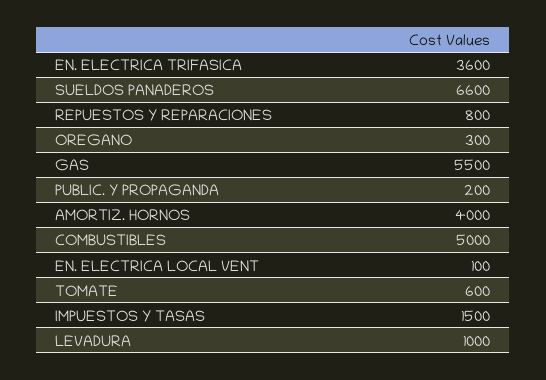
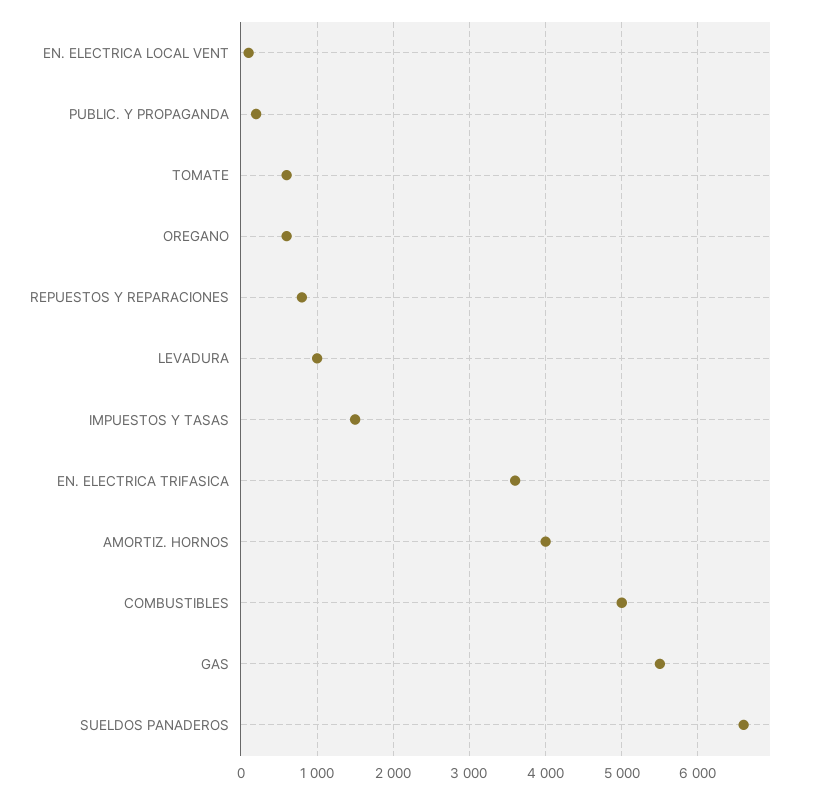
  {
    "EN. ELECTRICA TRIFASICA": 3600,
    "SUELDOS PANADEROS": 6600,
    "REPUESTOS Y REPARACIONES": 800,
-   "OREGANO": 300,
+   "OREGANO": 600,
    "GAS": 5500,
    "PUBLIC. Y PROPAGANDA": 200,
    "AMORTIZ. HORNOS": 4000,
    "COMBUSTIBLES": 5000,
    "EN. ELECTRICA LOCAL VENT": 100,
    "TOMATE": 600,
    "IMPUESTOS Y TASAS": 1500,
    "LEVADURA": 1000
  }

